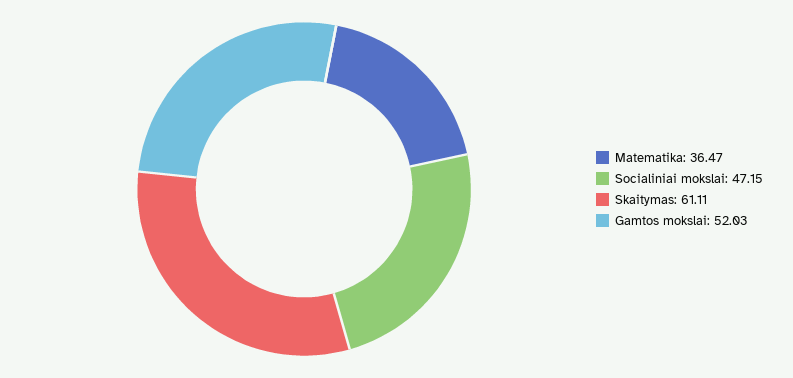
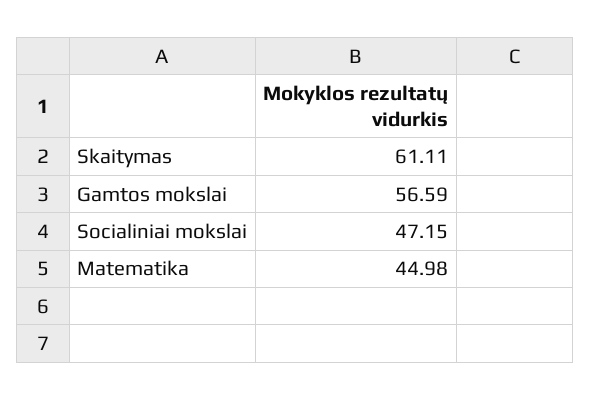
  {
-   "Matematika": 36.47,
+   "Matematika": 44.98,
    "Socialiniai mokslai": 47.15,
    "Skaitymas": 61.11,
-   "Gamtos mokslai": 52.03
+   "Gamtos mokslai": 56.59
  }

